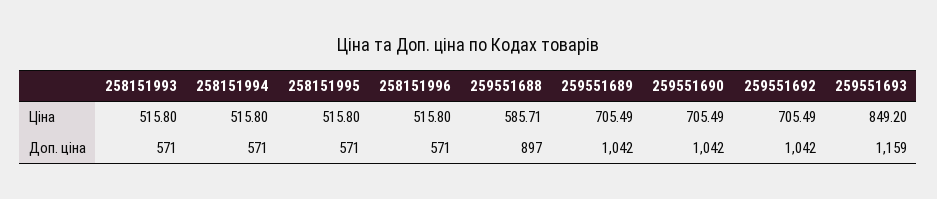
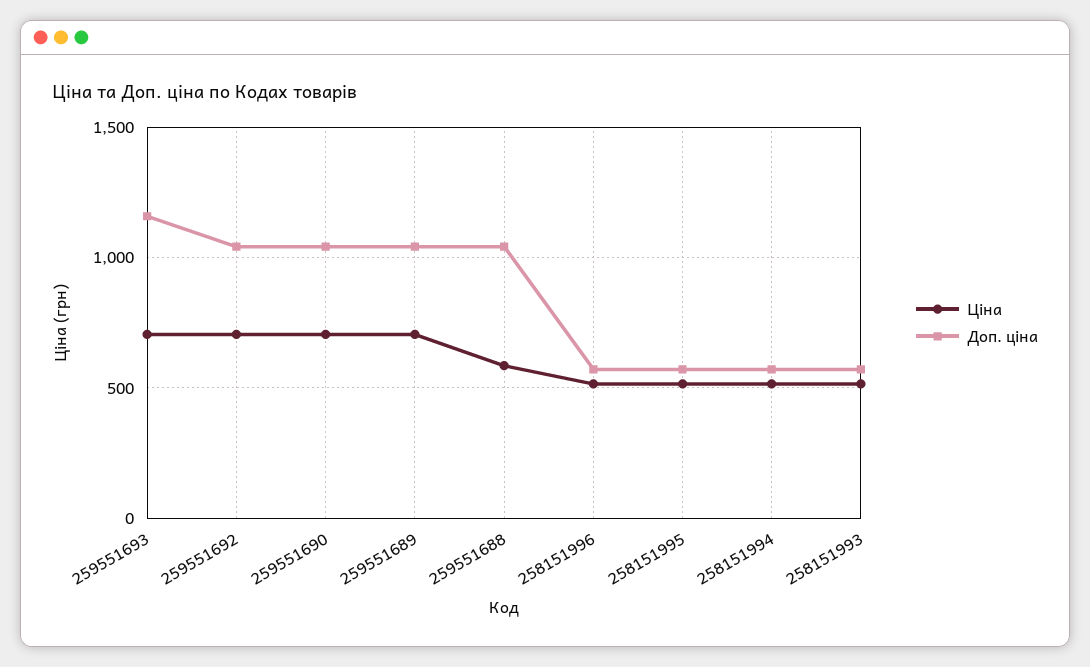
  {
    "Ціна": {
      "258151993": 515.8,
      "258151994": 515.8,
      "258151995": 515.8,
      "258151996": 515.8,
      "259551688": 585.71,
      "259551689": 705.49,
      "259551690": 705.49,
      "259551692": 705.49,
-     "259551693": 849.2
+     "259551693": 700
    },
    "Доп. ціна": {
      "258151993": 571,
      "258151994": 571,
      "258151995": 571,
      "258151996": 571,
-     "259551688": 897,
+     "259551688": 1050,
      "259551689": 1042,
      "259551690": 1042,
      "259551692": 1042,
      "259551693": 1159
    }
  }

